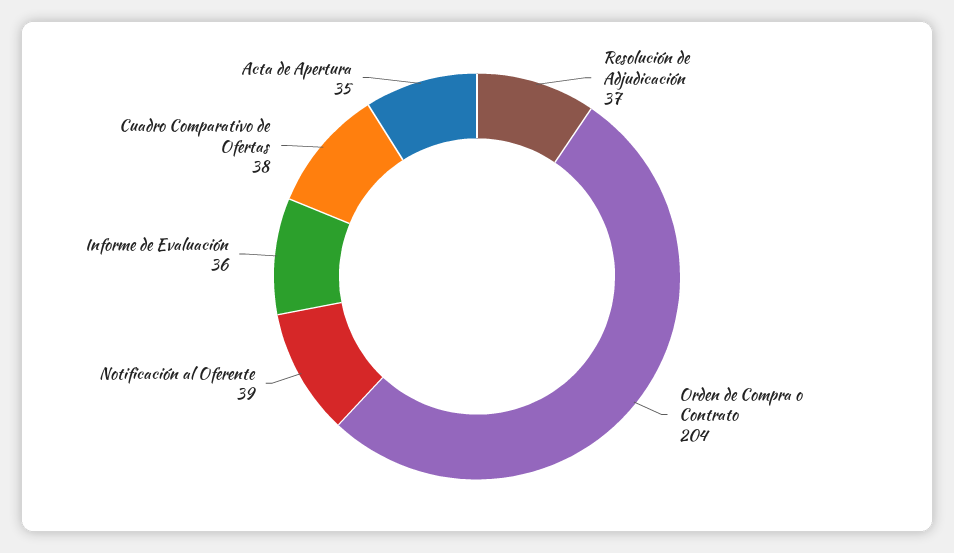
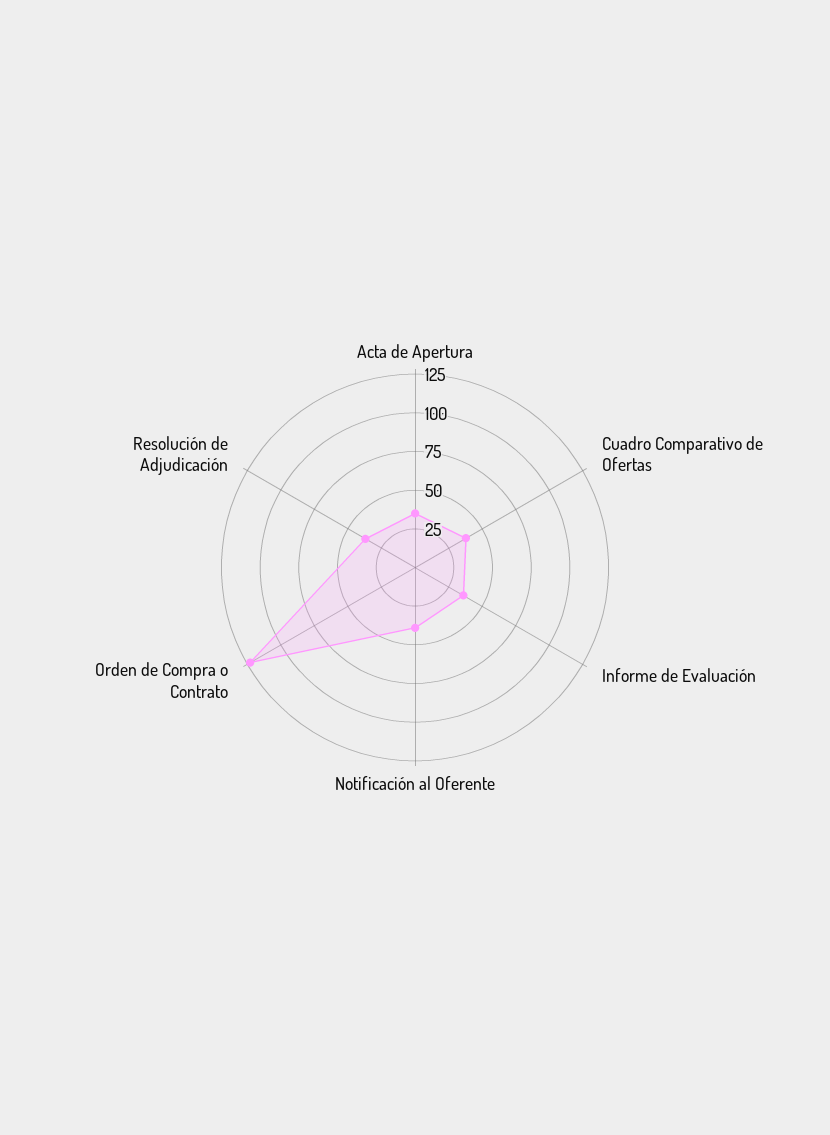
  {
    "Resolución de Adjudicación": 37,
-   "Orden de Compra o Contrato": 204,
+   "Orden de Compra o Contrato": 125,
    "Notificación al Oferente": 39,
    "Informe de Evaluación": 36,
    "Cuadro Comparativo de Ofertas": 38,
    "Acta de Apertura": 35
  }

